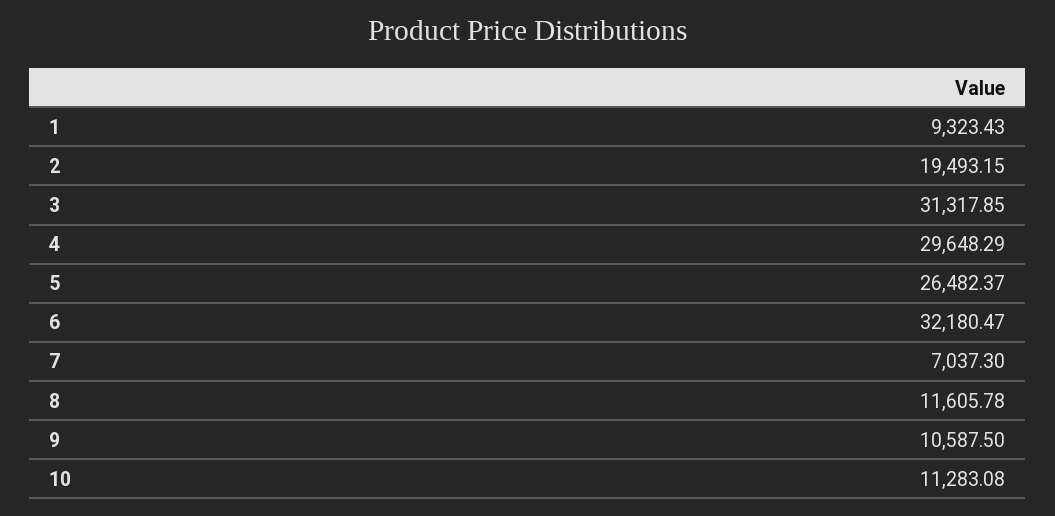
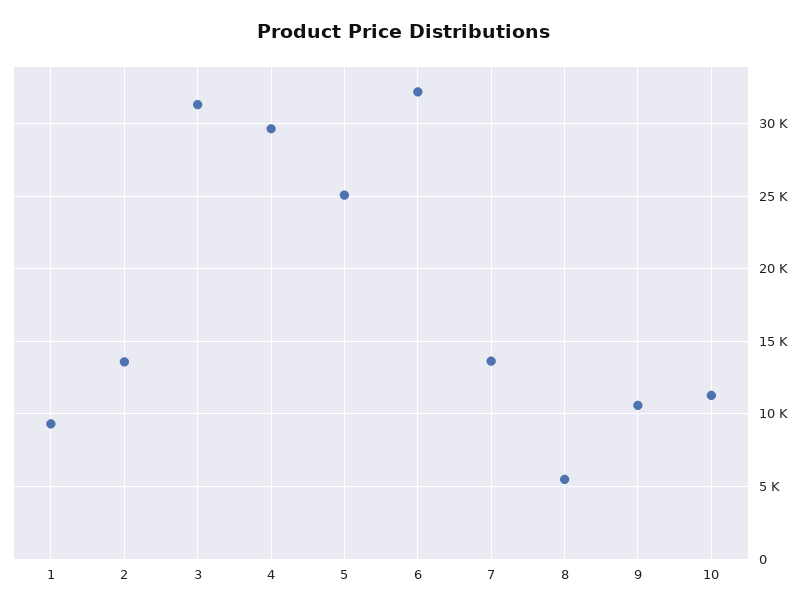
  {
    "1": 9323.43,
-   "2": 19493.15,
+   "2": 13500,
    "3": 31317.85,
    "4": 29648.29,
-   "5": 26482.37,
+   "5": 25000,
    "6": 32180.47,
-   "7": 7037.3,
+   "7": 13500,
-   "8": 11605.78,
+   "8": 5500,
    "9": 10587.5,
    "10": 11283.08
  }

